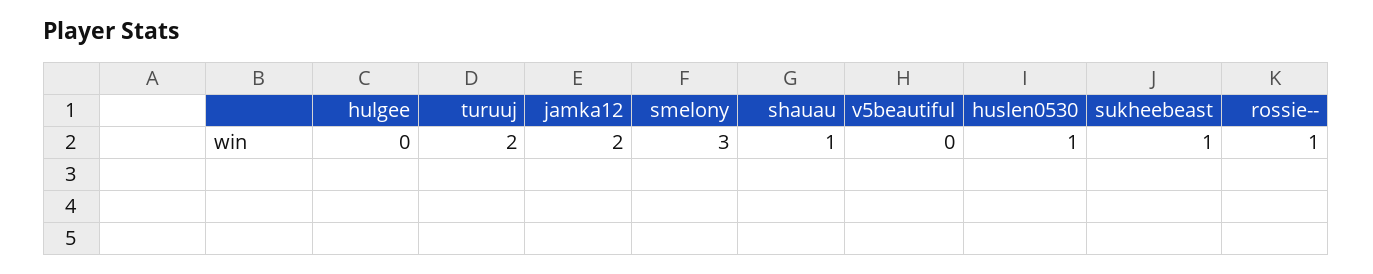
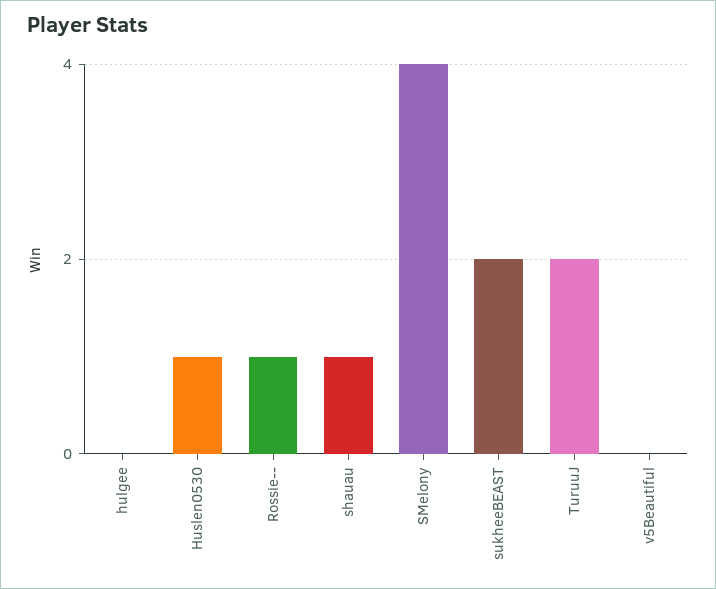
  {
    "hulgee": 0,
    "turuuj": 2,
-   "jamka12": 2,
-   "smelony": 3,
+   "smelony": 4,
    "shauau": 1,
    "v5beautiful": 0,
    "huslen0530": 1,
-   "sukheebeast": 1,
+   "sukheebeast": 2,
    "rossie--": 1
  }

